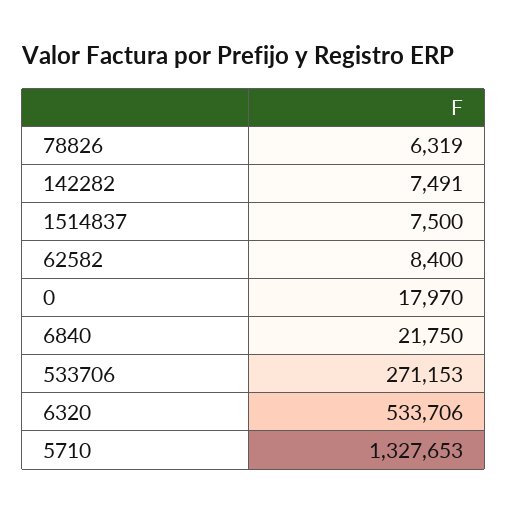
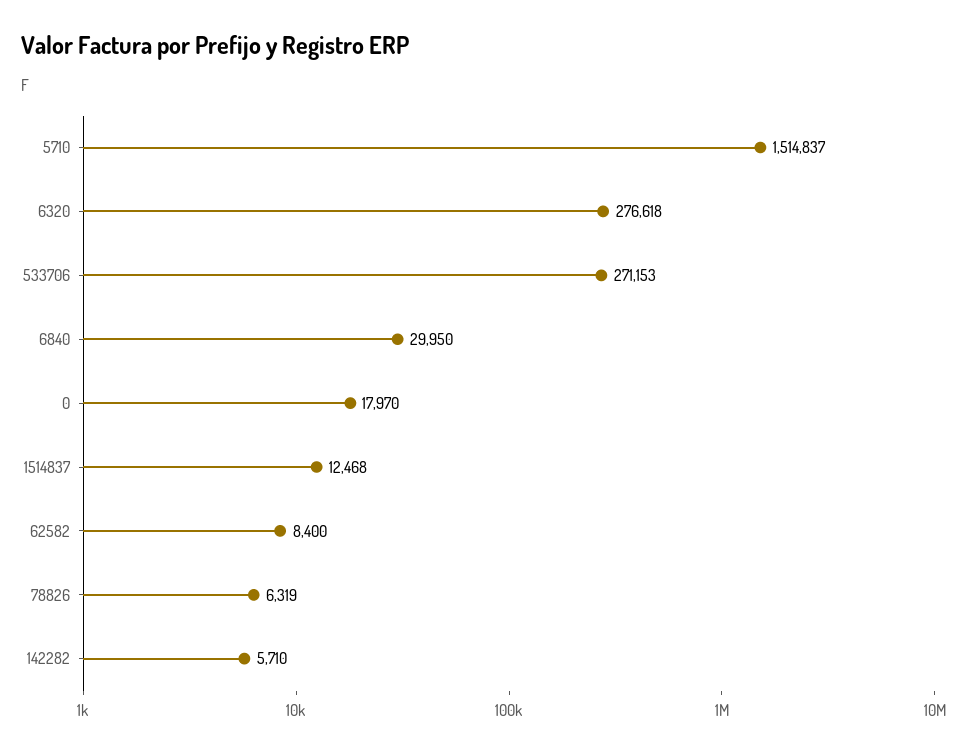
  {
    "78826": 6319,
-   "142282": 7491,
+   "142282": 5710,
-   "1514837": 7500,
+   "1514837": 12468,
    "62582": 8400,
    "0": 17970,
-   "6840": 21750,
+   "6840": 29950,
    "533706": 271153,
-   "6320": 533706,
+   "6320": 276618,
-   "5710": 1327653
+   "5710": 1514837
  }

